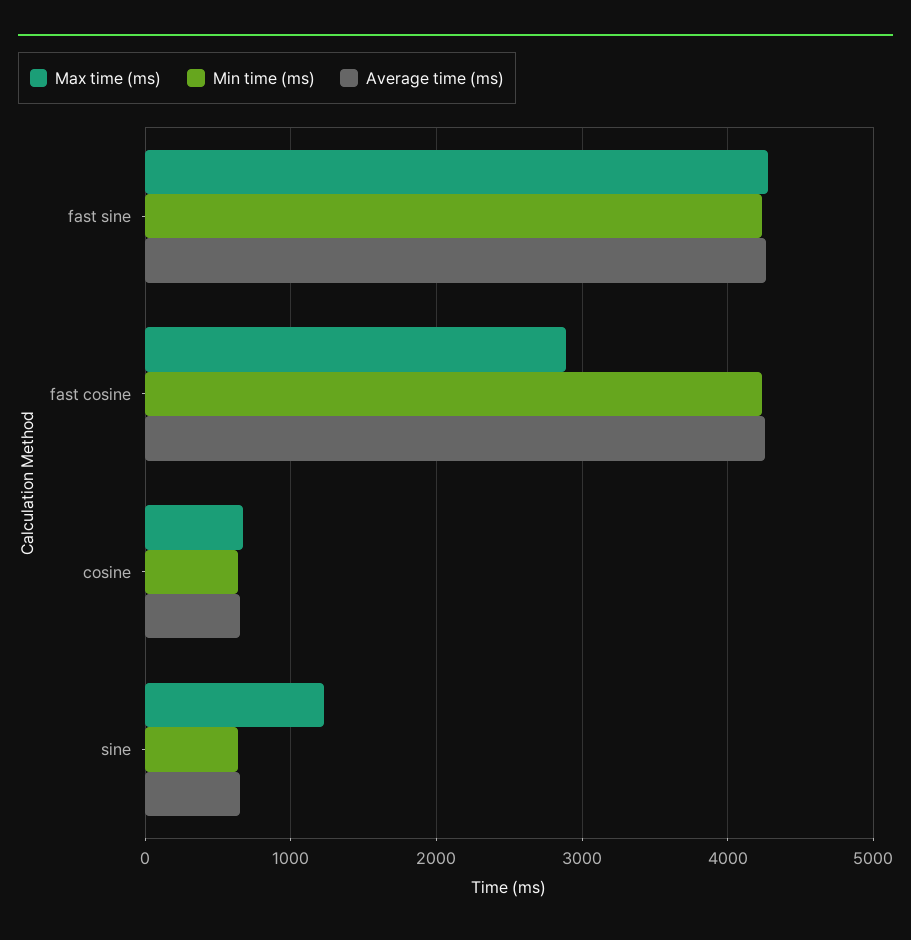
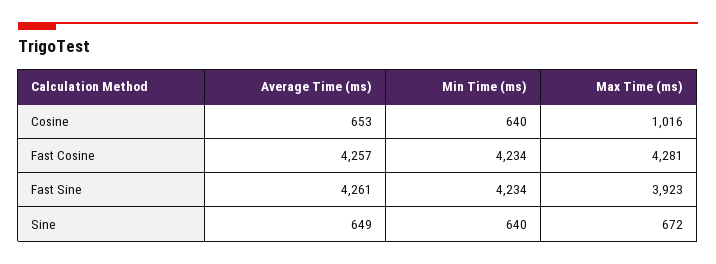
  {
    "Max time (ms)": {
-     "fast sine": 4300,
+     "fast sine": 3923,
-     "fast cosine": 2900,
+     "fast cosine": 4281,
-     "cosine": 700,
+     "cosine": 1016,
-     "sine": 1200
+     "sine": 672
    },
    "Min time (ms)": {
      "fast sine": 4234,
      "fast cosine": 4234,
      "cosine": 640,
      "sine": 640
    },
    "Average time (ms)": {
      "fast sine": 4261,
      "fast cosine": 4257,
      "cosine": 653,
      "sine": 649
    }
  }

